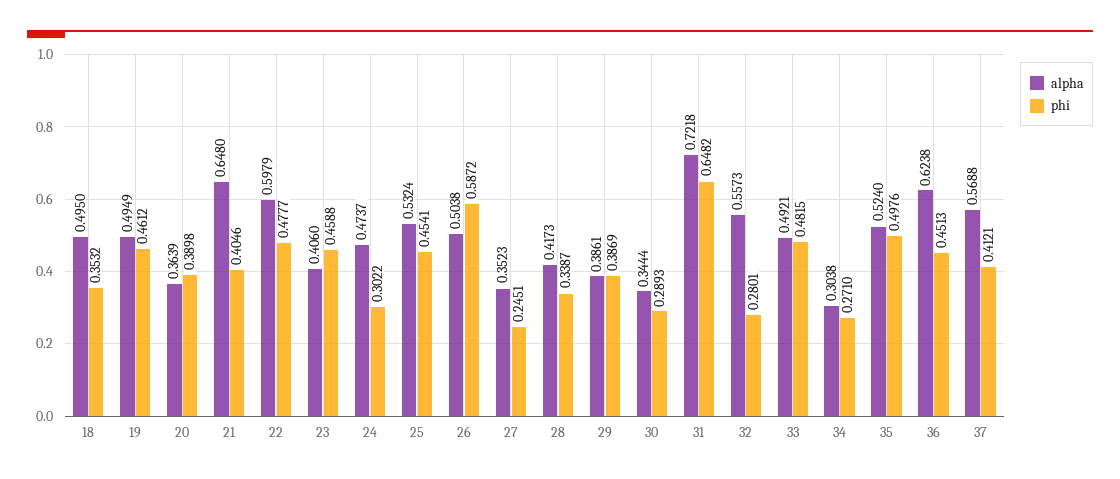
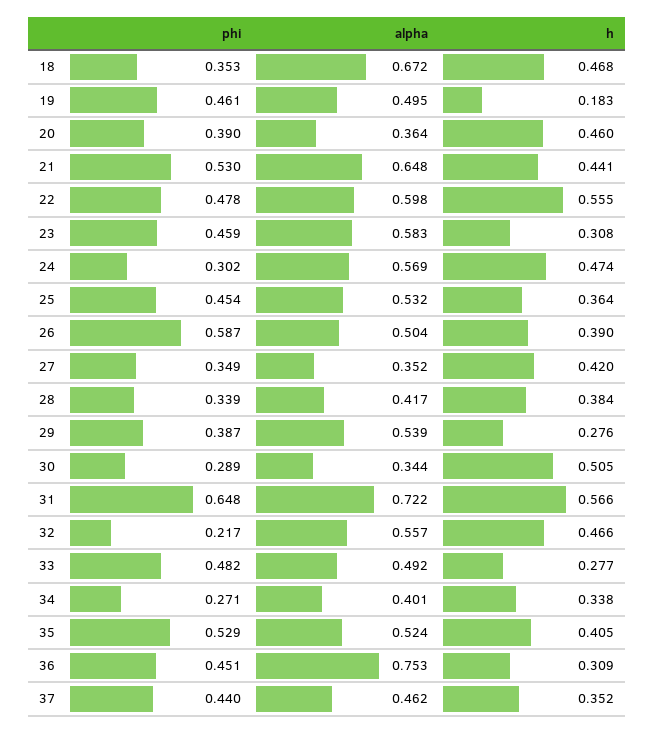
  {
    "alpha": {
-     "18": 0.495,
+     "18": 0.672,
      "19": 0.4949,
      "20": 0.3639,
      "21": 0.648,
      "22": 0.5979,
-     "23": 0.406,
+     "23": 0.583,
-     "24": 0.4737,
+     "24": 0.569,
      "25": 0.5324,
      "26": 0.5038,
      "27": 0.3523,
      "28": 0.4173,
-     "29": 0.3861,
+     "29": 0.539,
      "30": 0.3444,
      "31": 0.7218,
      "32": 0.5573,
      "33": 0.4921,
-     "34": 0.3038,
+     "34": 0.401,
      "35": 0.524,
-     "36": 0.6238,
+     "36": 0.753,
-     "37": 0.5688
+     "37": 0.462
    },
    "phi": {
      "18": 0.3532,
      "19": 0.4612,
      "20": 0.3898,
-     "21": 0.4046,
+     "21": 0.53,
      "22": 0.4777,
      "23": 0.4588,
      "24": 0.3022,
      "25": 0.4541,
      "26": 0.5872,
-     "27": 0.2451,
+     "27": 0.349,
      "28": 0.3387,
      "29": 0.3869,
      "30": 0.2893,
      "31": 0.6482,
-     "32": 0.2801,
+     "32": 0.217,
      "33": 0.4815,
      "34": 0.271,
-     "35": 0.4976,
+     "35": 0.529,
      "36": 0.4513,
-     "37": 0.4121
+     "37": 0.44
-   }
+   },
+   "h": {
+     "18": 0.468,
+     "19": 0.183,
+     "20": 0.46,
+     "21": 0.441,
+     "22": 0.555,
+     "23": 0.308,
+     "24": 0.474,
+     "25": 0.364,
+     "26": 0.39,
+     "27": 0.42,
+     "28": 0.384,
+     "29": 0.276,
+     "30": 0.505,
+     "31": 0.566,
+     "32": 0.466,
+     "33": 0.277,
+     "34": 0.338,
+     "35": 0.405,
+     "36": 0.309,
+     "37": 0.352
+   }
  }

